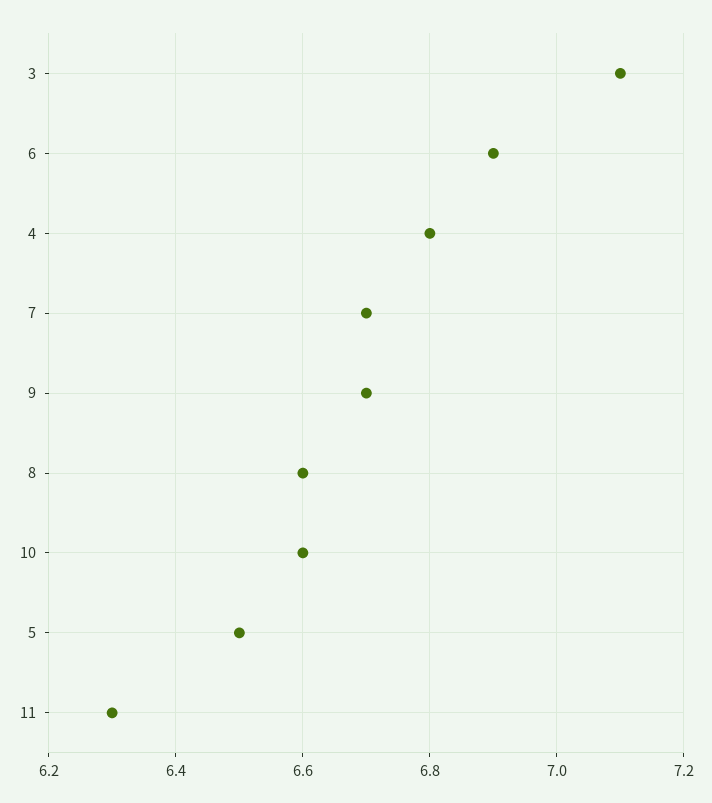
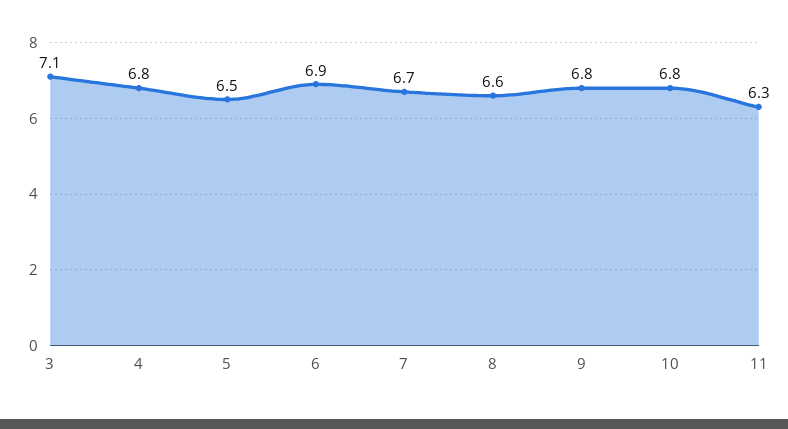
  {
    "3": 7.1,
    "6": 6.9,
    "4": 6.8,
    "7": 6.7,
-   "9": 6.7,
+   "9": 6.8,
    "8": 6.6,
-   "10": 6.6,
+   "10": 6.8,
    "5": 6.5,
    "11": 6.3
  }

